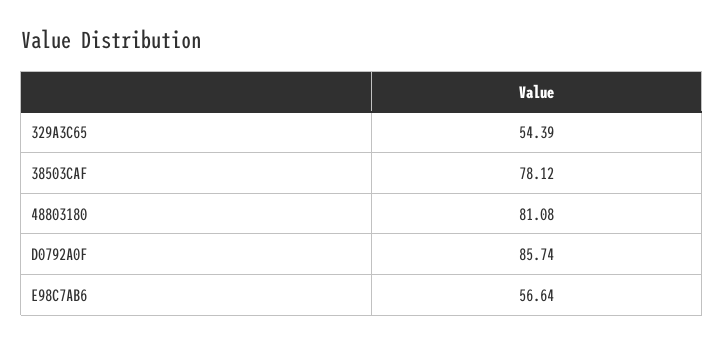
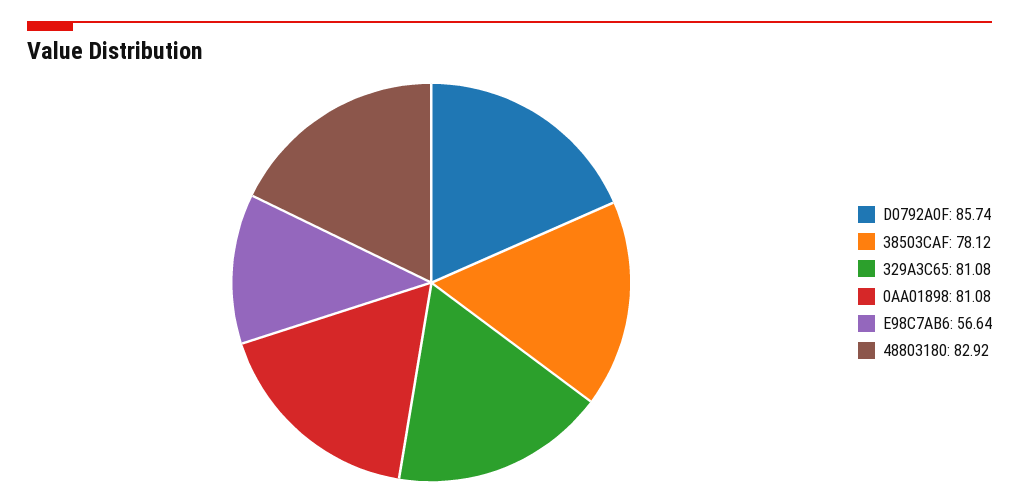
  {
-   "329A3C65": 54.39,
+   "329A3C65": 81.08,
    "38503CAF": 78.12,
-   "48803180": 81.08,
+   "48803180": 82.92,
    "D0792A0F": 85.74,
-   "E98C7AB6": 56.64
+   "E98C7AB6": 56.64,
+   "0AA01898": 81.08
  }

